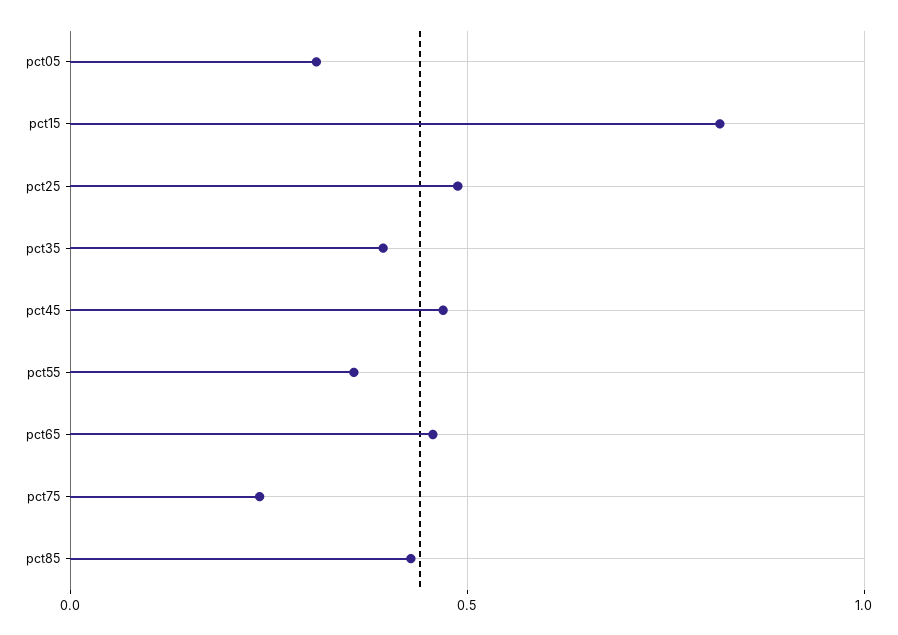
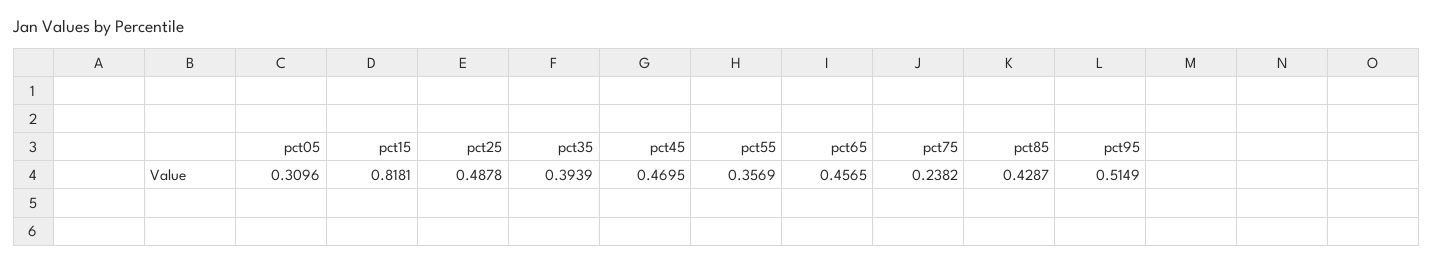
  {
    "pct05": 0.3096,
    "pct15": 0.8181,
    "pct25": 0.4878,
    "pct35": 0.3939,
    "pct45": 0.4695,
    "pct55": 0.3569,
    "pct65": 0.4565,
    "pct75": 0.2382,
-   "pct85": 0.4287
+   "pct85": 0.4287,
+   "pct95": 0.5149
  }

